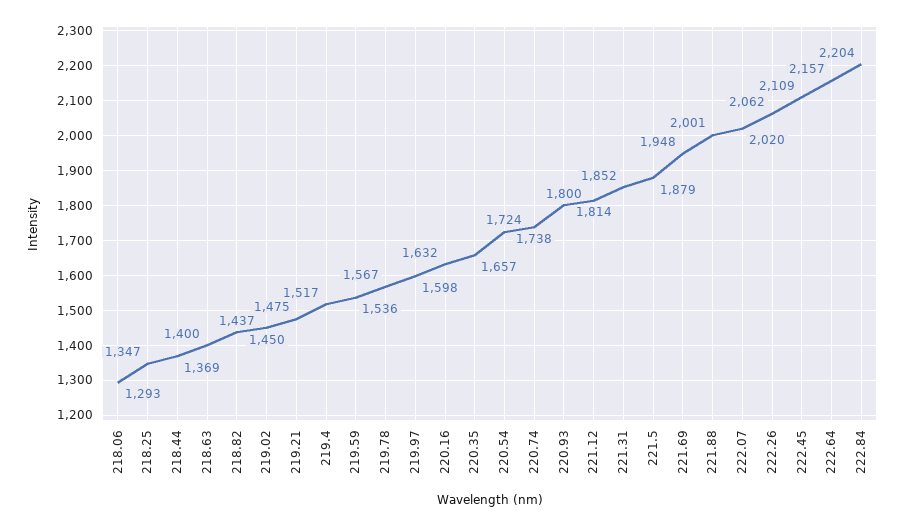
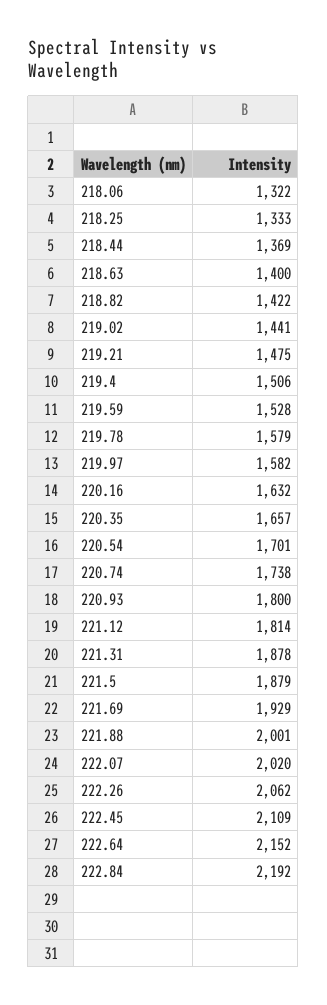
  {
-   "218.06": 1293,
+   "218.06": 1322,
-   "218.25": 1347,
+   "218.25": 1333,
    "218.44": 1369,
    "218.63": 1400,
-   "218.82": 1437,
+   "218.82": 1422,
-   "219.02": 1450,
+   "219.02": 1441,
    "219.21": 1475,
-   "219.4": 1517,
+   "219.4": 1506,
-   "219.59": 1536,
+   "219.59": 1528,
-   "219.78": 1567,
+   "219.78": 1579,
-   "219.97": 1598,
+   "219.97": 1582,
    "220.16": 1632,
    "220.35": 1657,
-   "220.54": 1724,
+   "220.54": 1701,
    "220.74": 1738,
    "220.93": 1800,
    "221.12": 1814,
-   "221.31": 1852,
+   "221.31": 1878,
    "221.5": 1879,
-   "221.69": 1948,
+   "221.69": 1929,
    "221.88": 2001,
    "222.07": 2020,
    "222.26": 2062,
    "222.45": 2109,
-   "222.64": 2157,
+   "222.64": 2152,
-   "222.84": 2204
+   "222.84": 2192
  }

